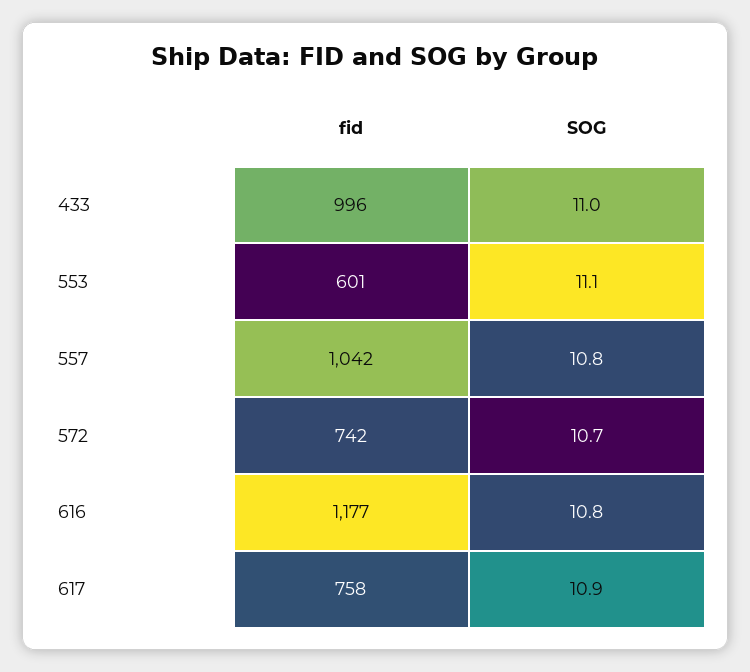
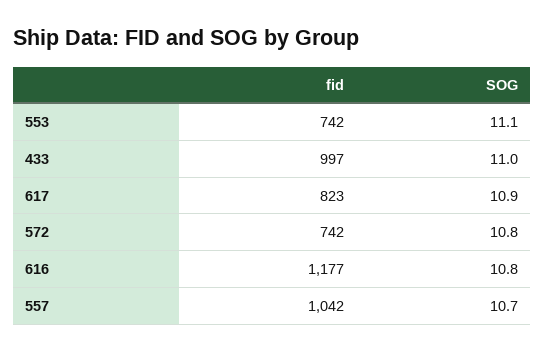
  {
    "fid": {
-     "433": 996,
+     "433": 997,
-     "553": 601,
+     "553": 742,
      "557": 1042,
      "572": 742,
      "616": 1177,
-     "617": 758
+     "617": 823
    },
    "SOG": {
      "433": 11,
      "553": 11.1,
-     "557": 10.8,
+     "557": 10.7,
-     "572": 10.7,
+     "572": 10.8,
      "616": 10.8,
      "617": 10.9
    }
  }

